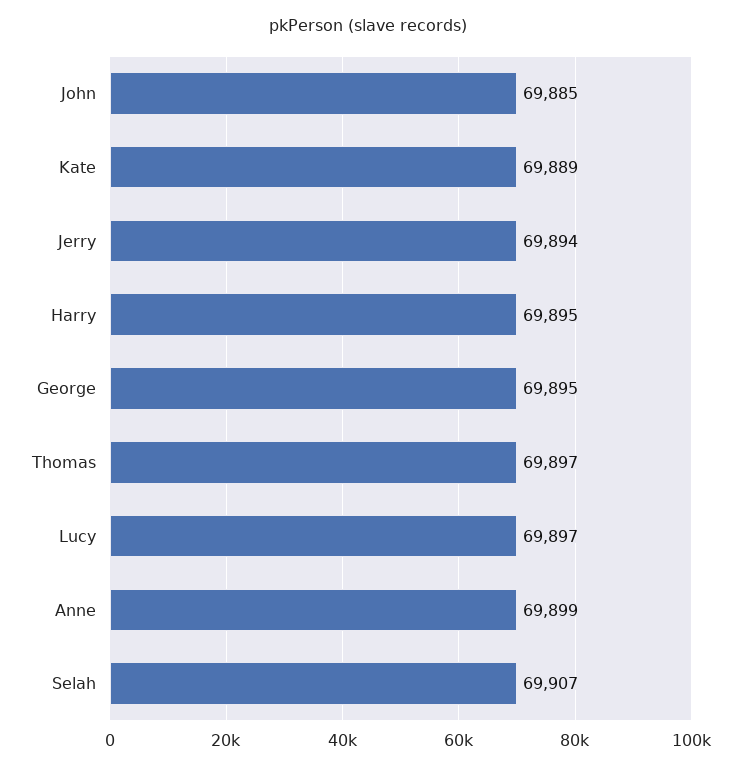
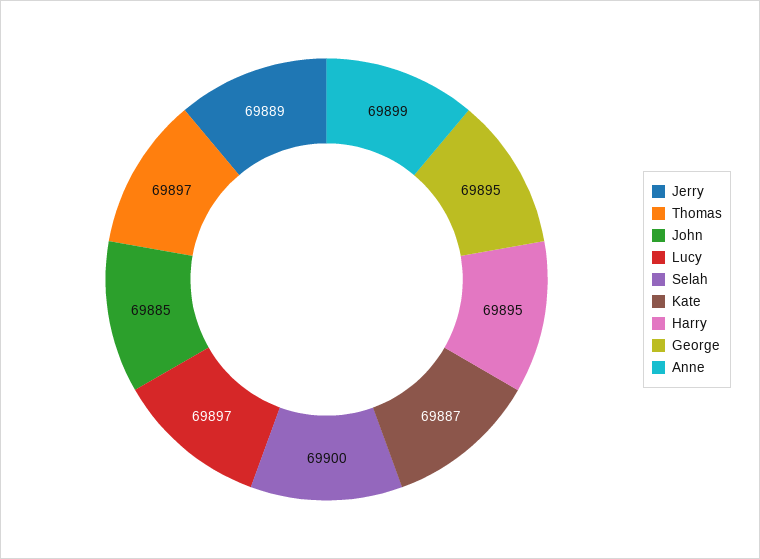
  {
    "John": 69885,
-   "Kate": 69889,
+   "Kate": 69887,
-   "Jerry": 69894,
+   "Jerry": 69889,
    "Harry": 69895,
    "George": 69895,
    "Thomas": 69897,
    "Lucy": 69897,
    "Anne": 69899,
-   "Selah": 69907
+   "Selah": 69900
  }

